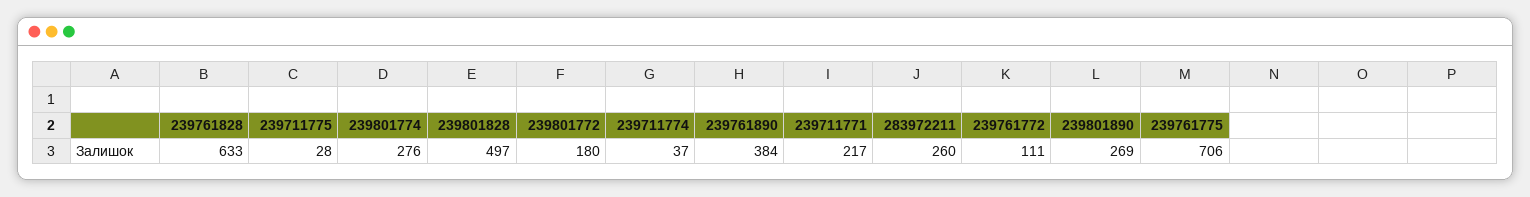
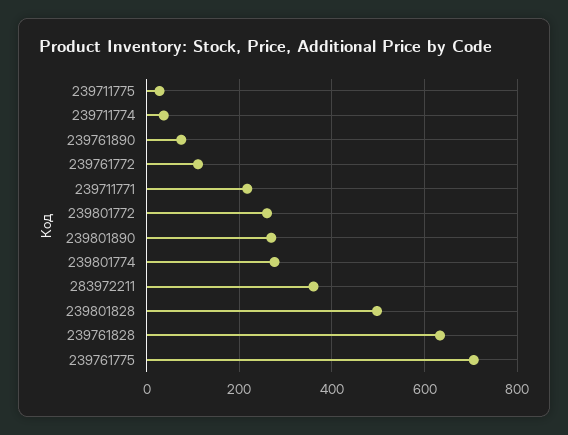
  {
    "239761828": 633,
    "239711775": 28,
    "239801774": 276,
    "239801828": 497,
-   "239801772": 180,
+   "239801772": 260,
    "239711774": 37,
-   "239761890": 384,
+   "239761890": 80,
    "239711771": 217,
-   "283972211": 260,
+   "283972211": 360,
    "239761772": 111,
    "239801890": 269,
    "239761775": 706
  }

